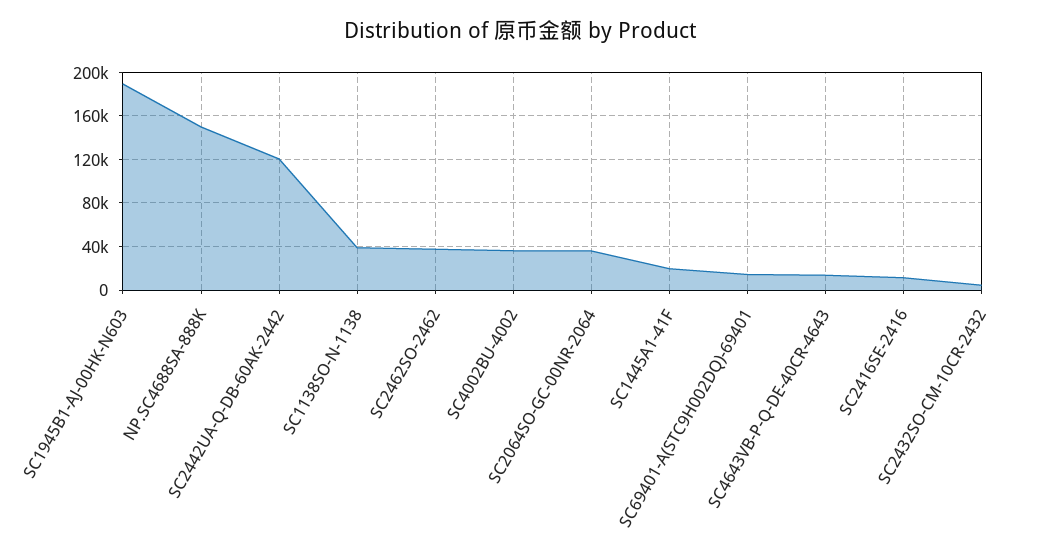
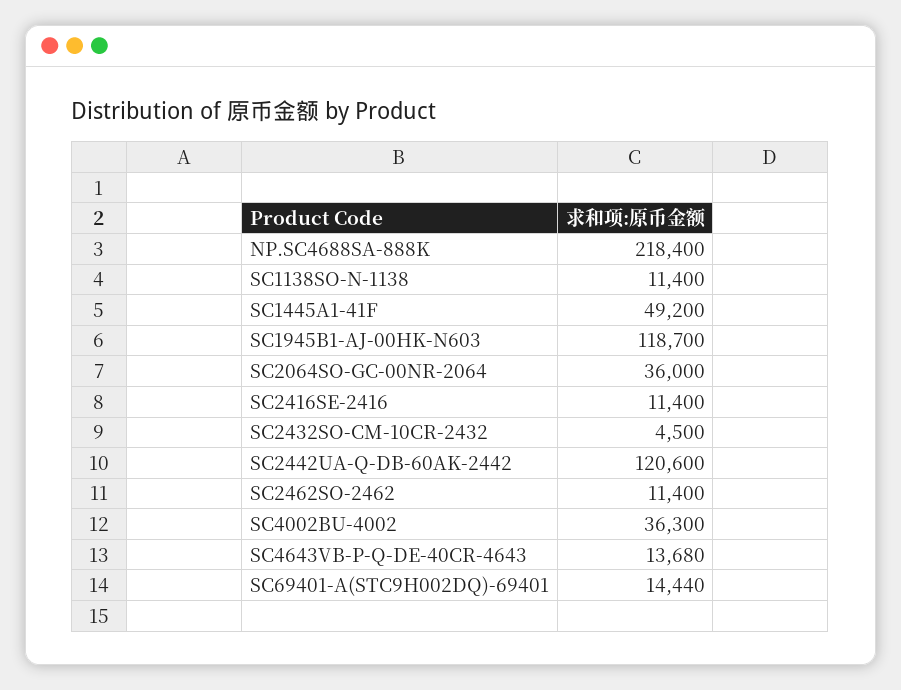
  {
-   "SC1945B1-AJ-00HK-N603": 190000,
+   "SC1945B1-AJ-00HK-N603": 118700,
-   "NP.SC4688SA-888K": 150000,
+   "NP.SC4688SA-888K": 218400,
    "SC2442UA-Q-DB-60AK-2442": 120600,
-   "SC1138SO-N-1138": 40000,
+   "SC1138SO-N-1138": 11400,
-   "SC2462SO-2462": 40000,
+   "SC2462SO-2462": 11400,
    "SC4002BU-4002": 36300,
    "SC2064SO-GC-00NR-2064": 36000,
-   "SC1445A1-41F": 20000,
+   "SC1445A1-41F": 49200,
    "SC69401-A(STC9H002DQ)-69401": 14440,
    "SC4643VB-P-Q-DE-40CR-4643": 13680,
    "SC2416SE-2416": 11400,
    "SC2432SO-CM-10CR-2432": 4500
  }

